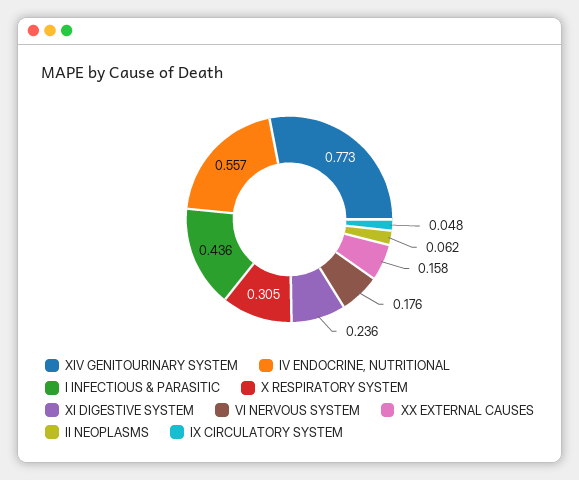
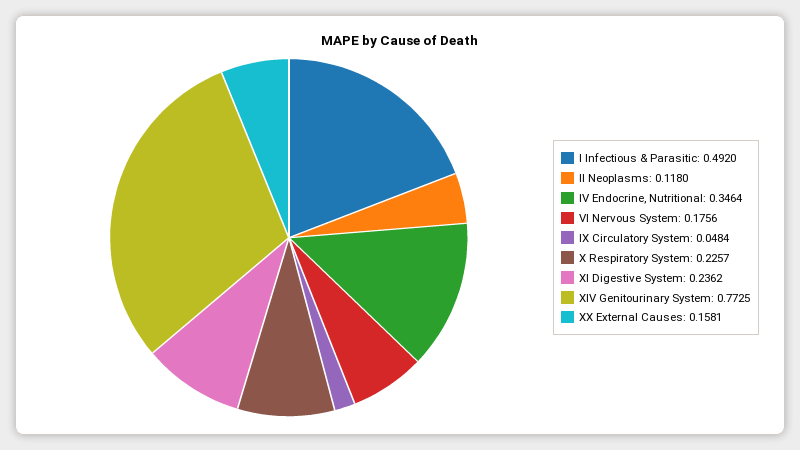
  {
    "XIV GENITOURINARY SYSTEM": 0.7725,
-   "IV ENDOCRINE, NUTRITIONAL": 0.557,
+   "IV ENDOCRINE, NUTRITIONAL": 0.3464,
-   "I INFECTIOUS & PARASITIC": 0.436,
+   "I INFECTIOUS & PARASITIC": 0.492,
-   "X RESPIRATORY SYSTEM": 0.305,
+   "X RESPIRATORY SYSTEM": 0.2257,
    "XI DIGESTIVE SYSTEM": 0.2362,
    "VI NERVOUS SYSTEM": 0.1756,
    "XX EXTERNAL CAUSES": 0.1581,
-   "II NEOPLASMS": 0.062,
+   "II NEOPLASMS": 0.118,
    "IX CIRCULATORY SYSTEM": 0.0484
  }

